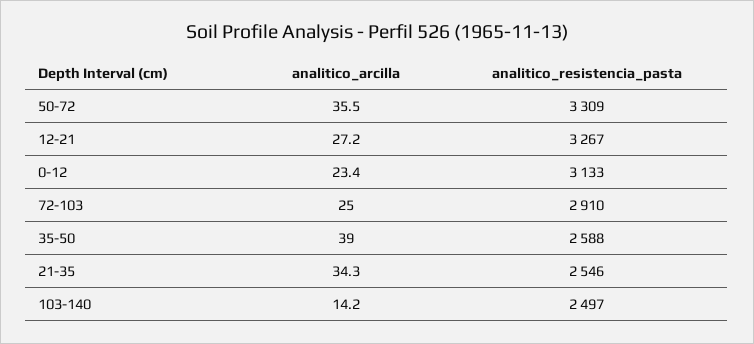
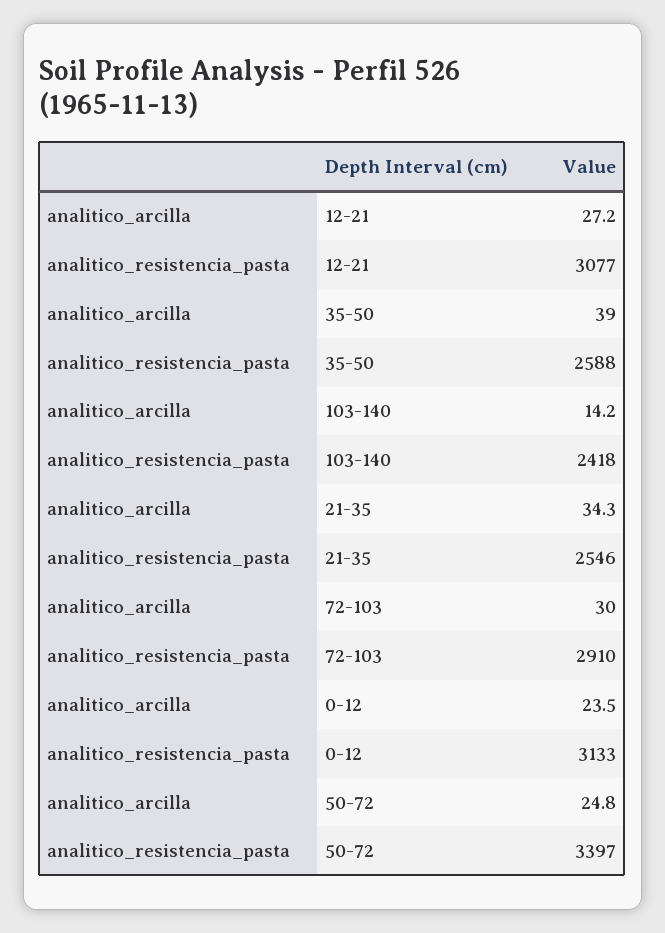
  {
    "analitico_arcilla": {
-     "50-72": 35.5,
+     "50-72": 24.8,
      "12-21": 27.2,
-     "0-12": 23.4,
+     "0-12": 23.5,
-     "72-103": 25,
+     "72-103": 30,
      "35-50": 39,
      "21-35": 34.3,
      "103-140": 14.2
    },
    "analitico_resistencia_pasta": {
-     "50-72": 3309,
+     "50-72": 3397,
-     "12-21": 3267,
+     "12-21": 3077,
      "0-12": 3133,
      "72-103": 2910,
      "35-50": 2588,
      "21-35": 2546,
-     "103-140": 2497
+     "103-140": 2418
    }
  }

